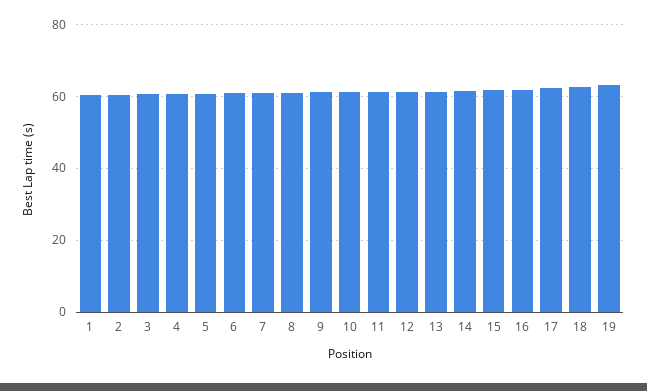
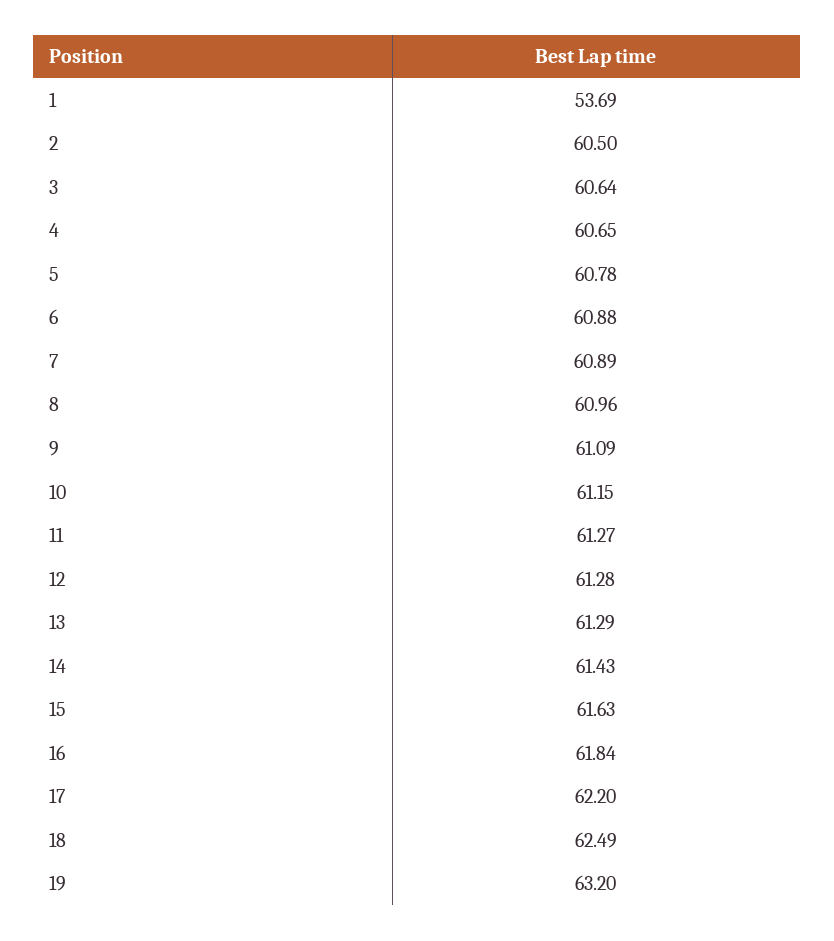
  {
-   "1": 60,
+   "1": 53.69,
    "2": 60.5,
    "3": 60.64,
    "4": 60.65,
    "5": 60.78,
    "6": 60.88,
    "7": 60.89,
    "8": 60.96,
    "9": 61.09,
    "10": 61.15,
    "11": 61.27,
    "12": 61.28,
    "13": 61.29,
    "14": 61.43,
    "15": 61.63,
    "16": 61.84,
    "17": 62.2,
    "18": 62.49,
    "19": 63.2
  }

